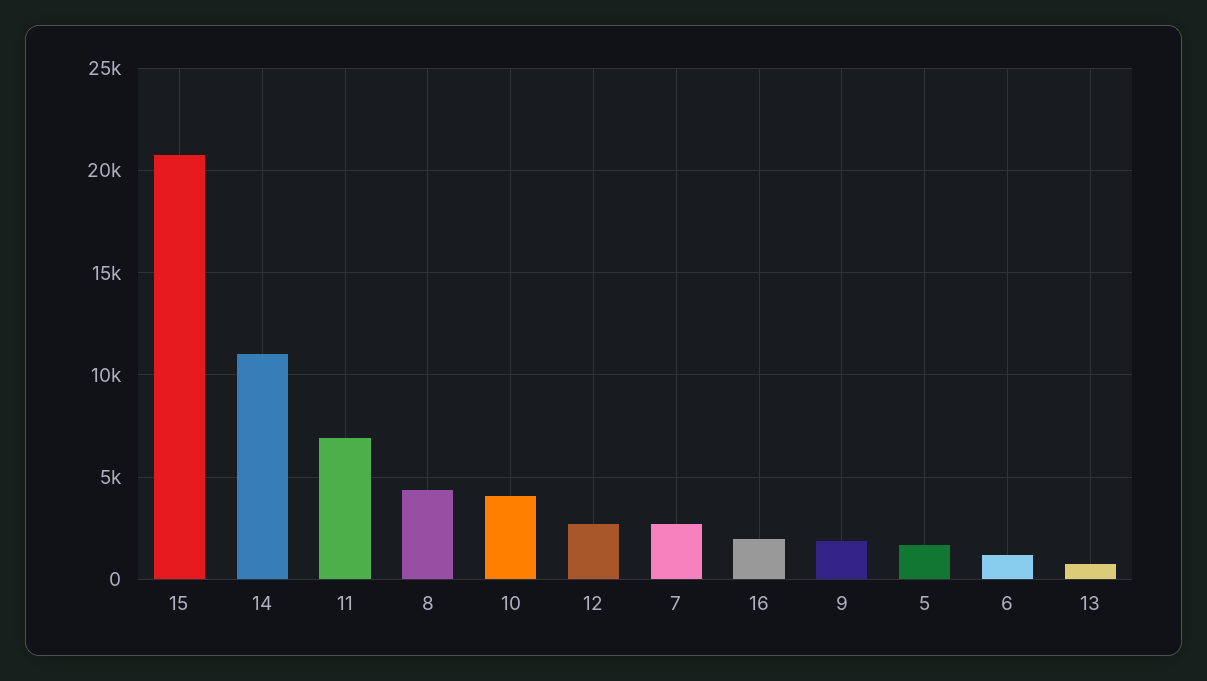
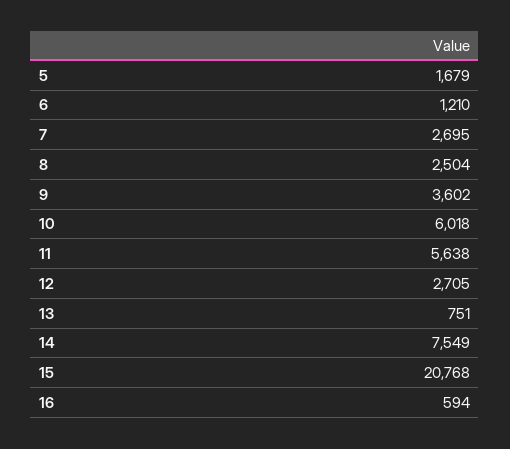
  {
    "15": 20768,
-   "14": 11000,
+   "14": 7549,
-   "11": 7000,
+   "11": 5638,
-   "8": 4500,
+   "8": 2504,
-   "10": 4000,
+   "10": 6018,
    "12": 2705,
    "7": 2695,
-   "16": 2000,
+   "16": 594,
-   "9": 2000,
+   "9": 3602,
    "5": 1679,
    "6": 1210,
    "13": 751
  }

